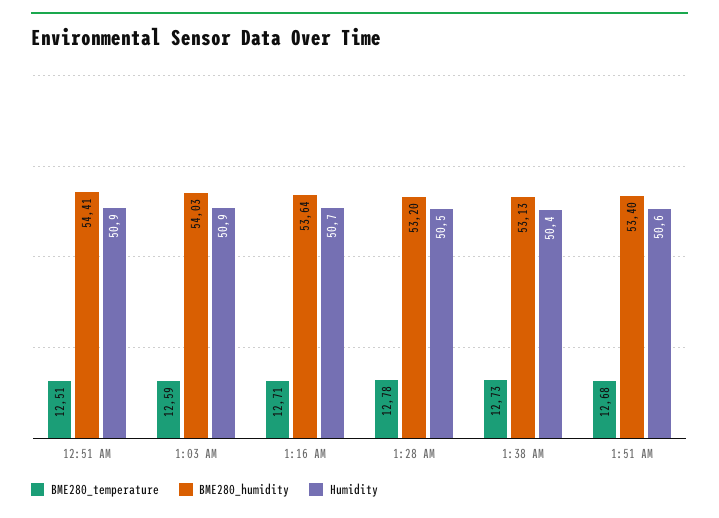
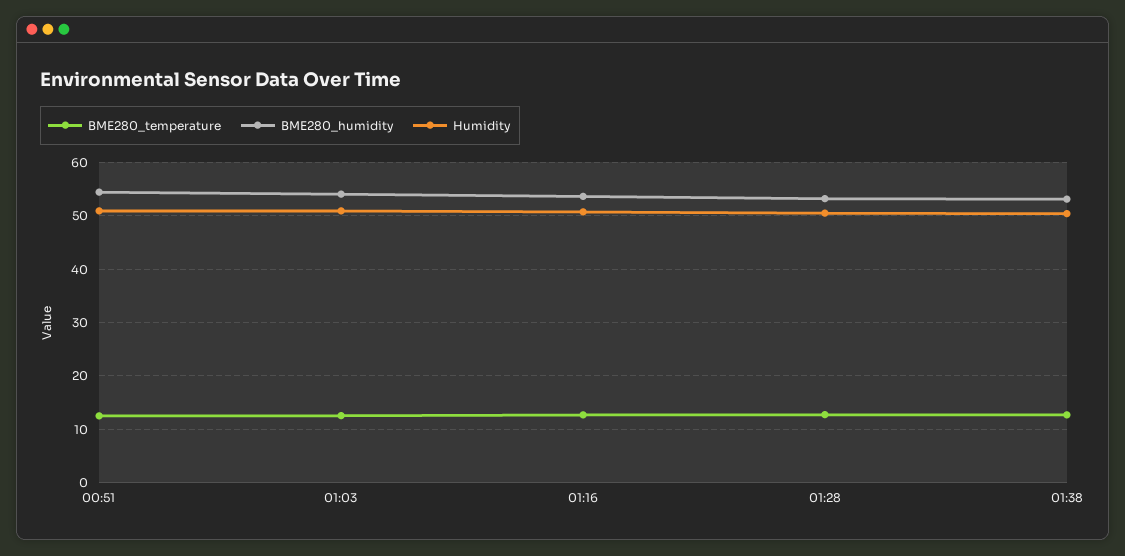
  {
    "BME280_temperature": {
      "12:51 AM": 12.51,
      "1:03 AM": 12.59,
      "1:16 AM": 12.71,
      "1:28 AM": 12.78,
-     "1:38 AM": 12.73,
+     "1:38 AM": 12.73
-     "1:51 AM": 12.68
    },
    "BME280_humidity": {
      "12:51 AM": 54.41,
      "1:03 AM": 54.03,
      "1:16 AM": 53.64,
      "1:28 AM": 53.2,
-     "1:38 AM": 53.13,
+     "1:38 AM": 53.13
-     "1:51 AM": 53.4
    },
    "Humidity": {
      "12:51 AM": 50.9,
      "1:03 AM": 50.9,
      "1:16 AM": 50.7,
      "1:28 AM": 50.5,
-     "1:38 AM": 50.4,
+     "1:38 AM": 50.4
-     "1:51 AM": 50.6
    }
  }

